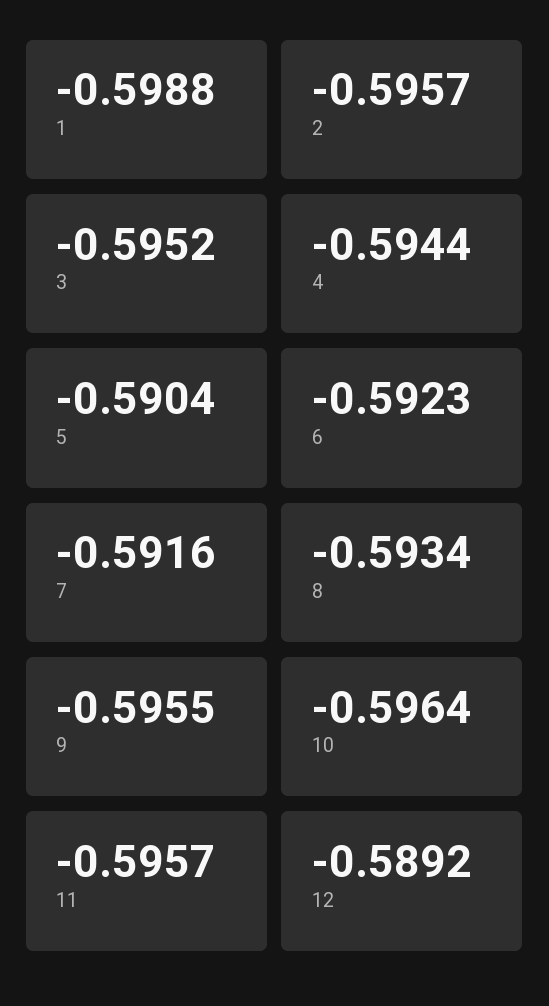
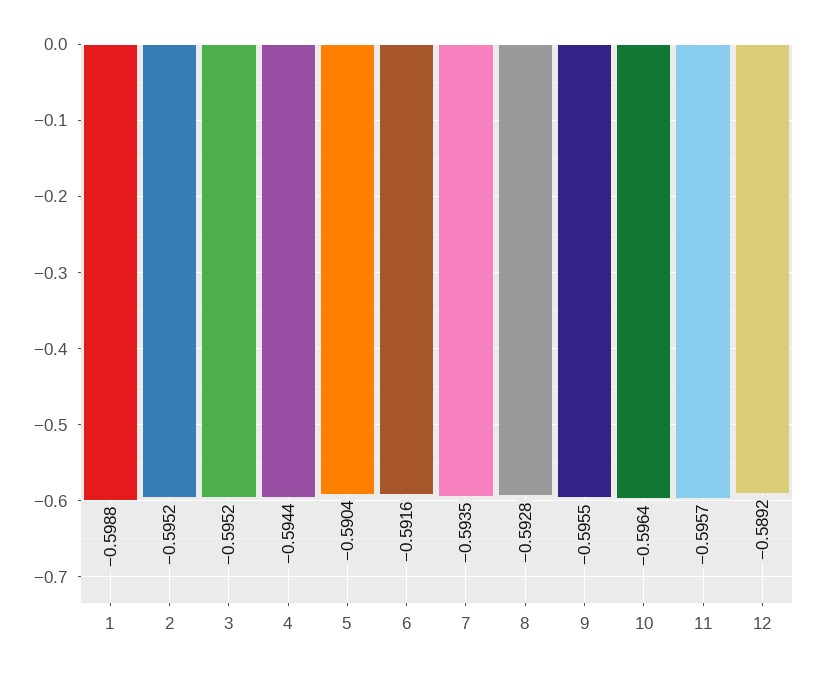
  {
    "1": -0.5988,
-   "2": -0.5957,
+   "2": -0.5952,
    "3": -0.5952,
    "4": -0.5944,
    "5": -0.5904,
-   "6": -0.5923,
+   "6": -0.5916,
-   "7": -0.5916,
+   "7": -0.5935,
-   "8": -0.5934,
+   "8": -0.5928,
    "9": -0.5955,
    "10": -0.5964,
    "11": -0.5957,
    "12": -0.5892
  }

